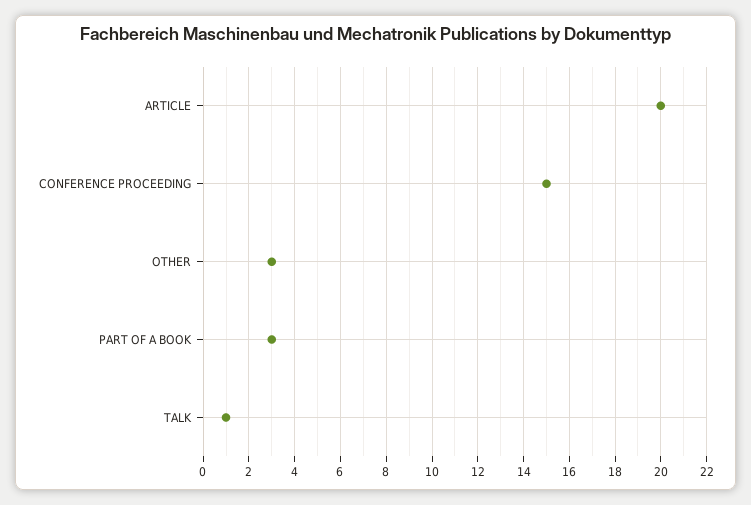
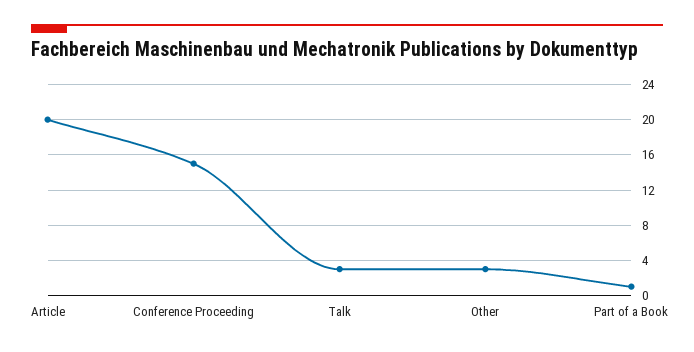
  {
    "ARTICLE": 20,
    "CONFERENCE PROCEEDING": 15,
    "OTHER": 3,
-   "PART OF A BOOK": 3,
+   "PART OF A BOOK": 1,
-   "TALK": 1
+   "TALK": 3
  }

